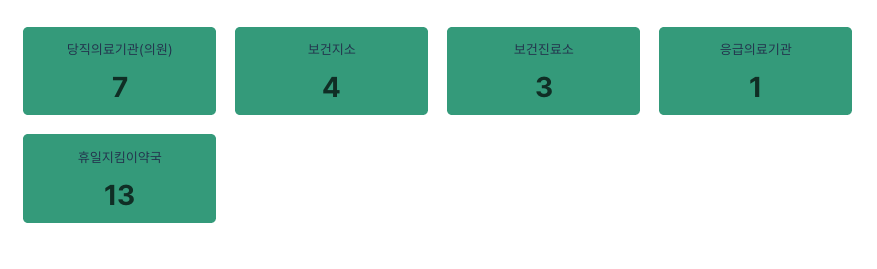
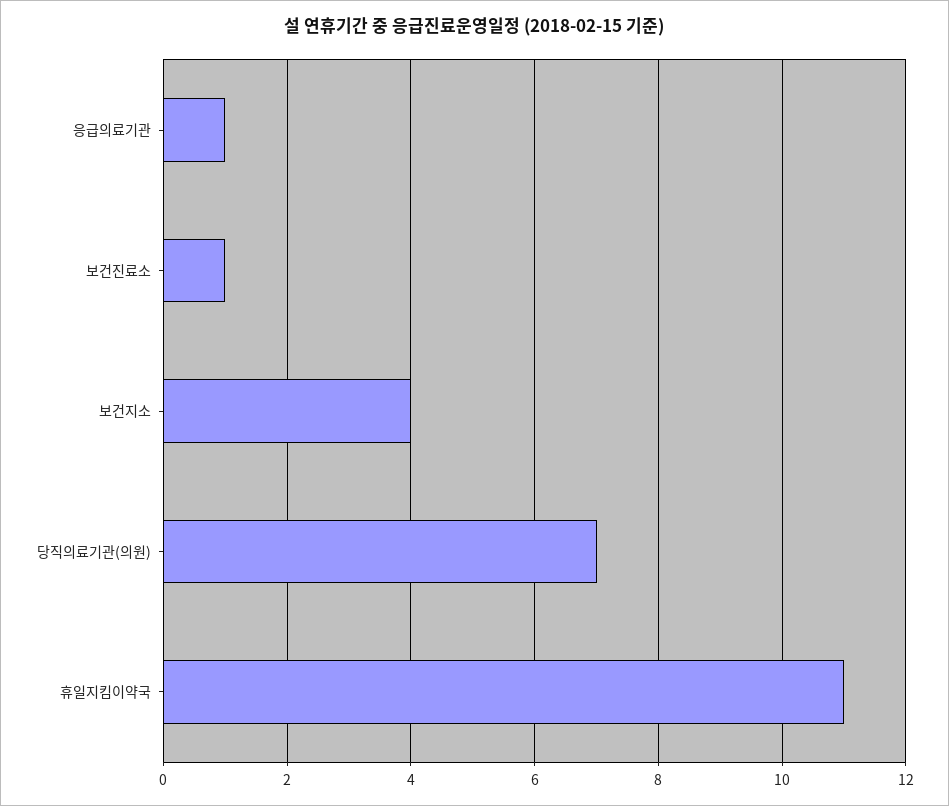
  {
    "당직의료기관(의원)": 7,
    "보건지소": 4,
-   "보건진료소": 3,
+   "보건진료소": 1,
    "응급의료기관": 1,
-   "휴일지킴이약국": 13
+   "휴일지킴이약국": 11
  }

